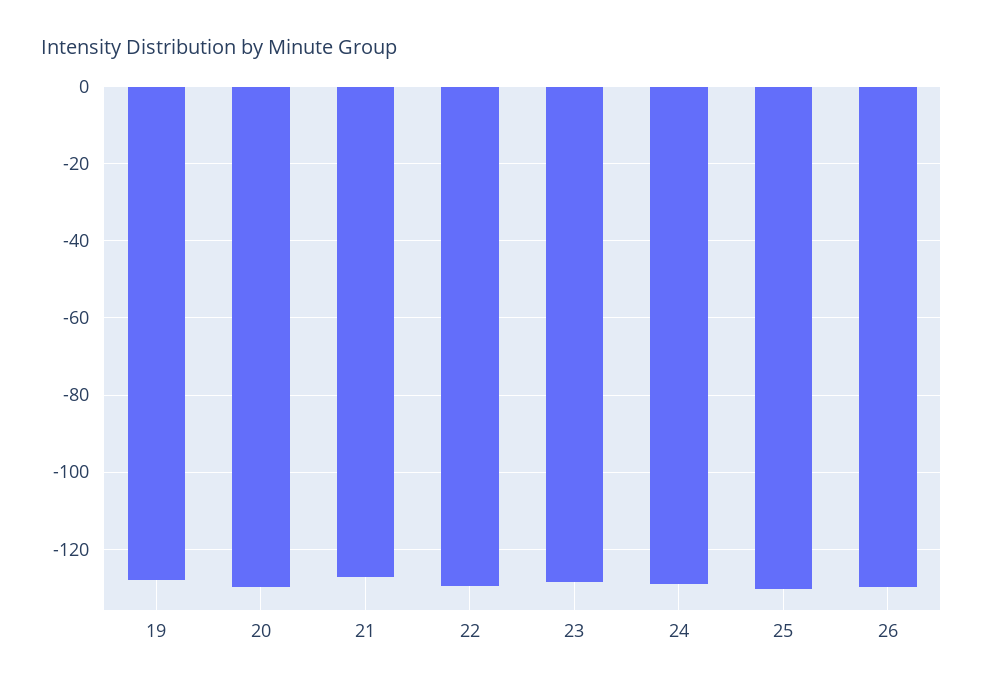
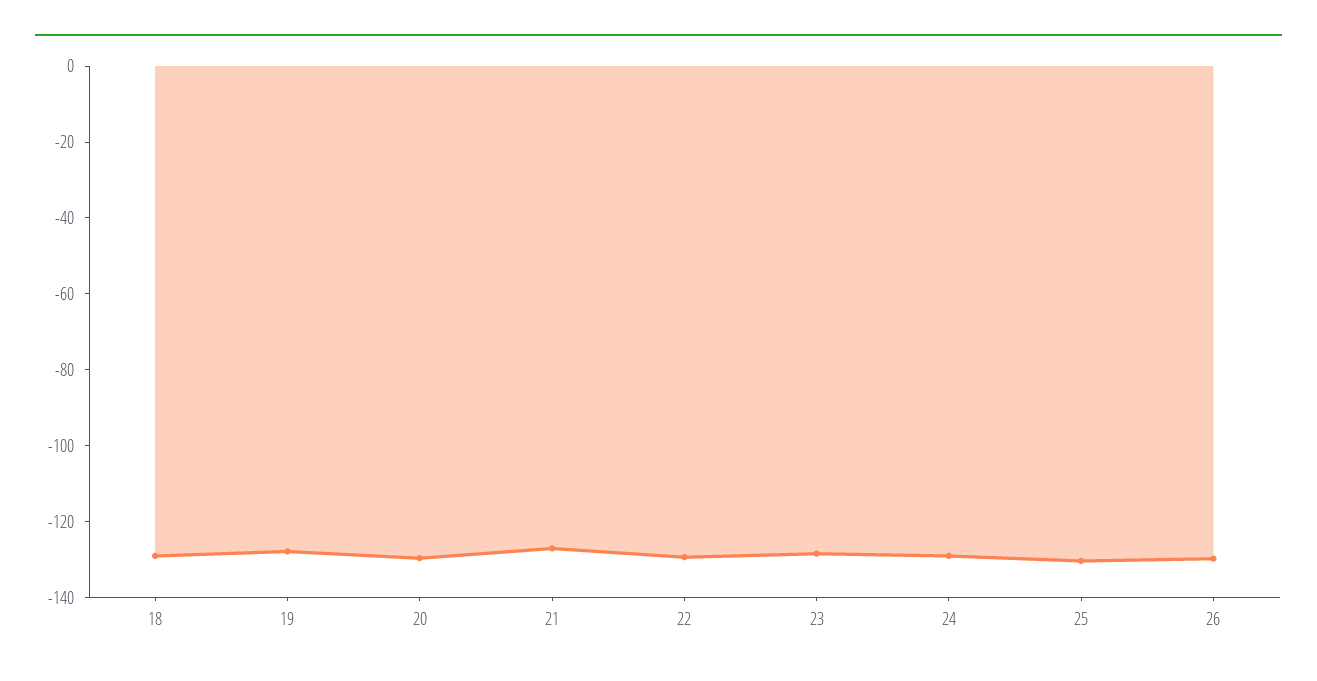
  {
    "19": -128,
    "20": -130,
    "21": -128,
    "22": -130,
    "23": -128,
    "24": -130,
    "25": -130,
-   "26": -130
+   "26": -130,
+   "18": -130
  }

